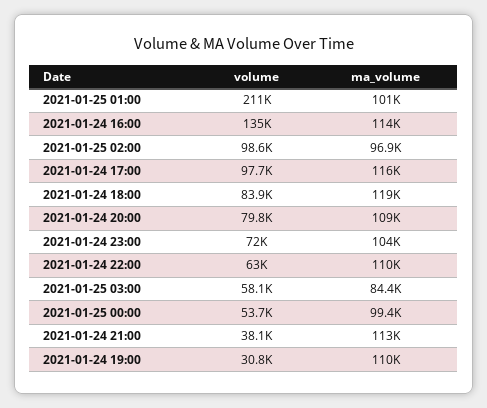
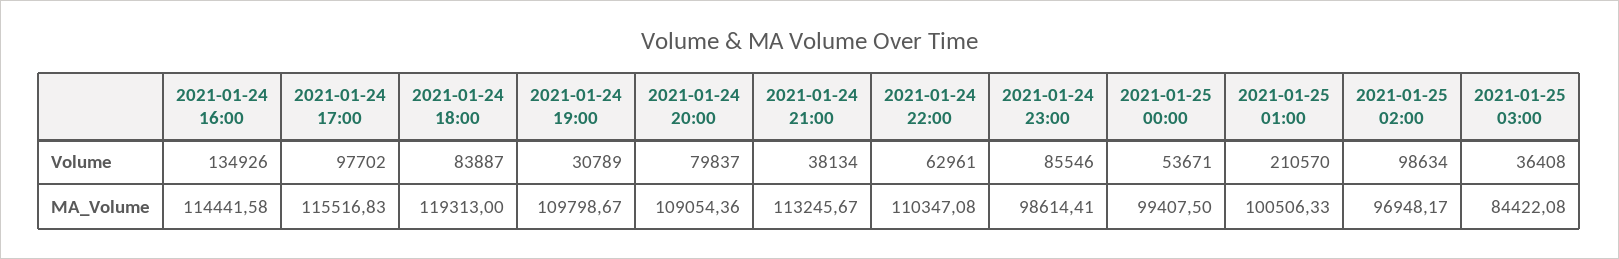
  {
    "volume": {
      "2021-01-25 01:00": 210570,
      "2021-01-24 16:00": 134926,
      "2021-01-25 02:00": 98634,
      "2021-01-24 17:00": 97702,
      "2021-01-24 18:00": 83887,
      "2021-01-24 20:00": 79837,
-     "2021-01-24 23:00": 72000,
+     "2021-01-24 23:00": 85546,
      "2021-01-24 22:00": 62961,
-     "2021-01-25 03:00": 58100,
+     "2021-01-25 03:00": 36408,
      "2021-01-25 00:00": 53671,
      "2021-01-24 21:00": 38134,
      "2021-01-24 19:00": 30789
    },
    "ma_volume": {
      "2021-01-25 01:00": 100506.33,
      "2021-01-24 16:00": 114441.58,
      "2021-01-25 02:00": 96948.17,
      "2021-01-24 17:00": 115516.83,
      "2021-01-24 18:00": 119313,
      "2021-01-24 20:00": 109054.36,
-     "2021-01-24 23:00": 104000,
+     "2021-01-24 23:00": 98614.41,
      "2021-01-24 22:00": 110347.08,
      "2021-01-25 03:00": 84422.08,
      "2021-01-25 00:00": 99407.5,
      "2021-01-24 21:00": 113245.67,
      "2021-01-24 19:00": 109798.67
    }
  }

